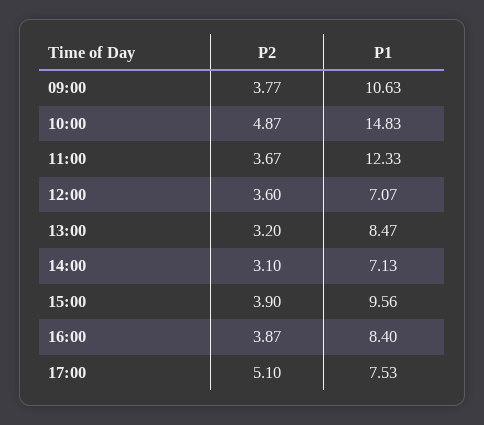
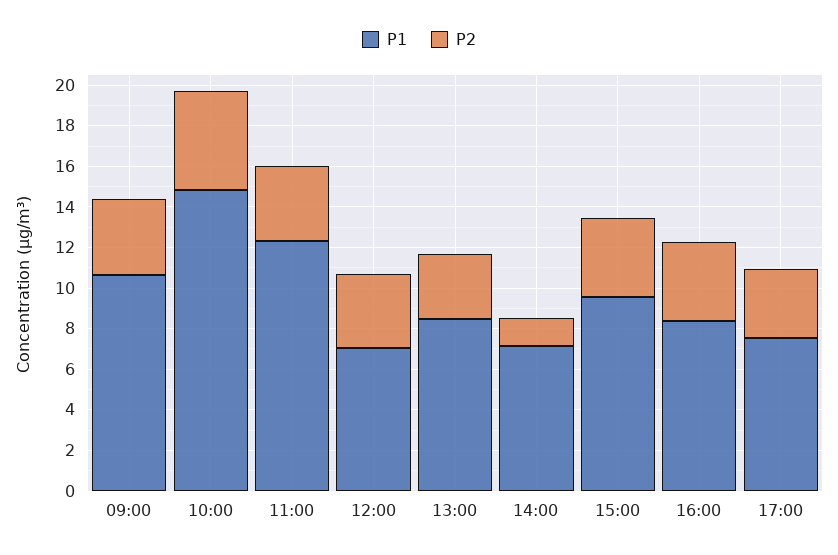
  {
    "P2": {
      "09:00": 3.77,
      "10:00": 4.87,
      "11:00": 3.67,
      "12:00": 3.6,
      "13:00": 3.2,
-     "14:00": 3.1,
+     "14:00": 1.5,
      "15:00": 3.9,
      "16:00": 3.87,
-     "17:00": 5.1
+     "17:00": 3.5
    },
    "P1": {
      "09:00": 10.63,
      "10:00": 14.83,
      "11:00": 12.33,
      "12:00": 7.07,
      "13:00": 8.47,
      "14:00": 7.13,
      "15:00": 9.56,
      "16:00": 8.4,
      "17:00": 7.53
    }
  }

